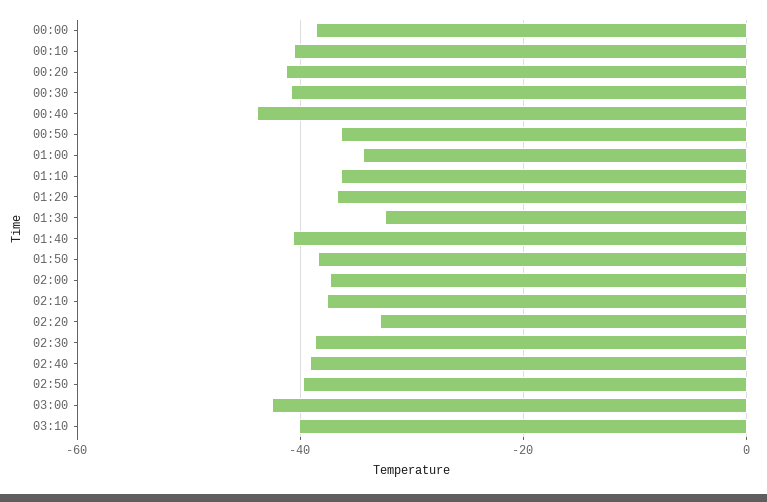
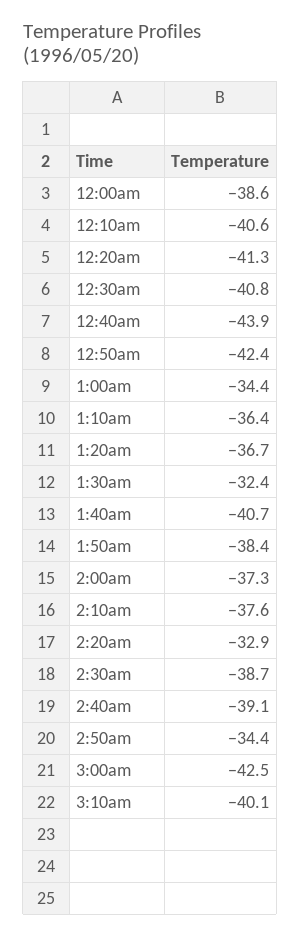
  {
    "00:00": -38.6,
    "00:10": -40.6,
    "00:20": -41.3,
    "00:30": -40.8,
    "00:40": -43.9,
-   "00:50": -36,
+   "00:50": -42.4,
    "01:00": -34.4,
    "01:10": -36.4,
    "01:20": -36.7,
    "01:30": -32.4,
    "01:40": -40.7,
    "01:50": -38.4,
    "02:00": -37.3,
    "02:10": -37.6,
    "02:20": -32.9,
    "02:30": -38.7,
    "02:40": -39.1,
-   "02:50": -40,
+   "02:50": -34.4,
    "03:00": -42.5,
    "03:10": -40.1
  }

